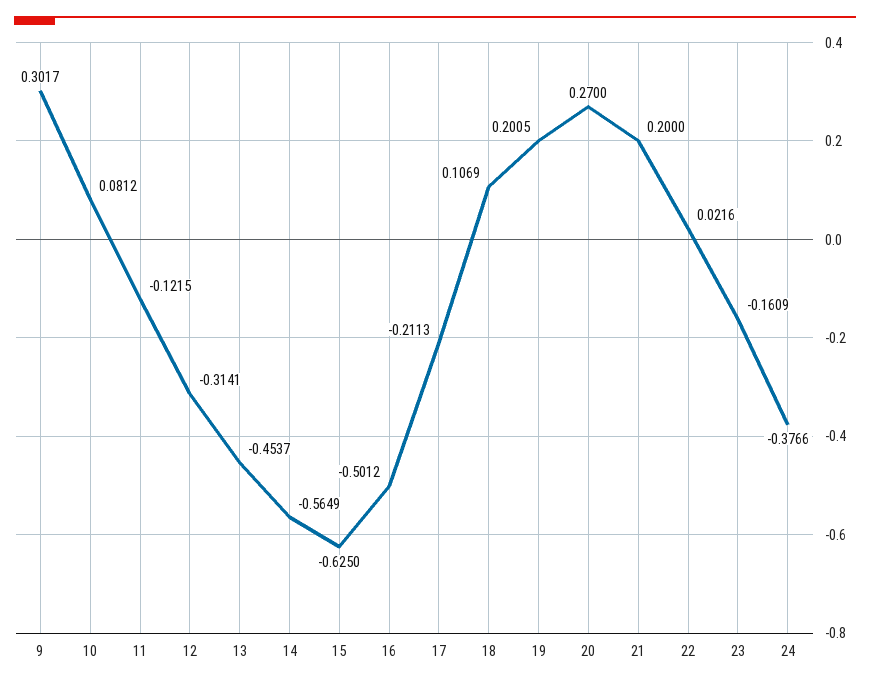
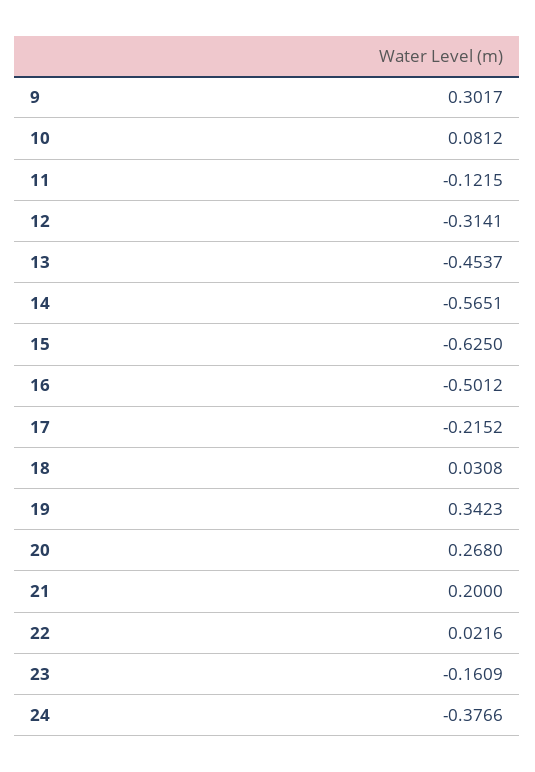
  {
    "9": 0.3017,
    "10": 0.0812,
    "11": -0.1215,
    "12": -0.3141,
    "13": -0.4537,
-   "14": -0.5649,
+   "14": -0.5651,
    "15": -0.625,
    "16": -0.5012,
-   "17": -0.2113,
+   "17": -0.2152,
-   "18": 0.1069,
+   "18": 0.0308,
-   "19": 0.2005,
+   "19": 0.3423,
-   "20": 0.27,
+   "20": 0.268,
    "21": 0.2,
    "22": 0.0216,
    "23": -0.1609,
    "24": -0.3766
  }

